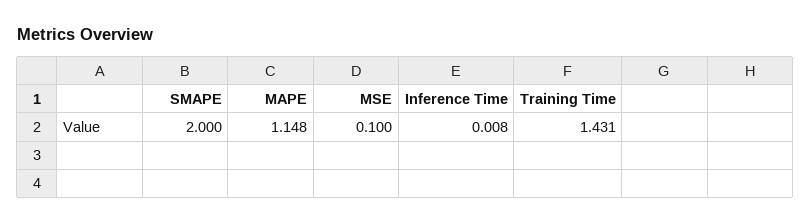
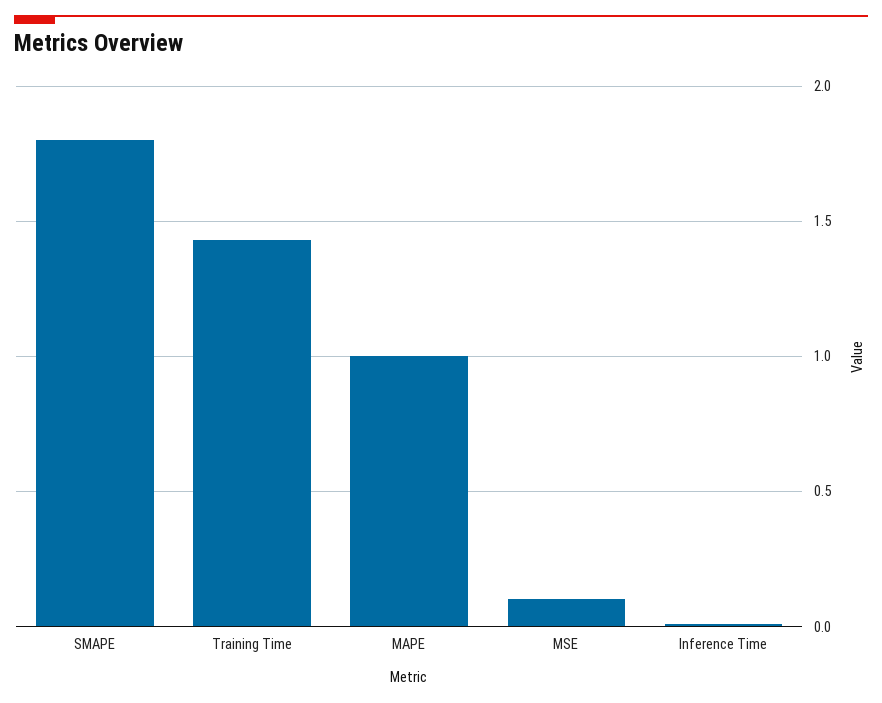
  {
-   "SMAPE": 2,
+   "SMAPE": 1.8,
-   "MAPE": 1.148,
+   "MAPE": 1,
    "MSE": 0.1,
    "Inference Time": 0.008,
    "Training Time": 1.431
  }

